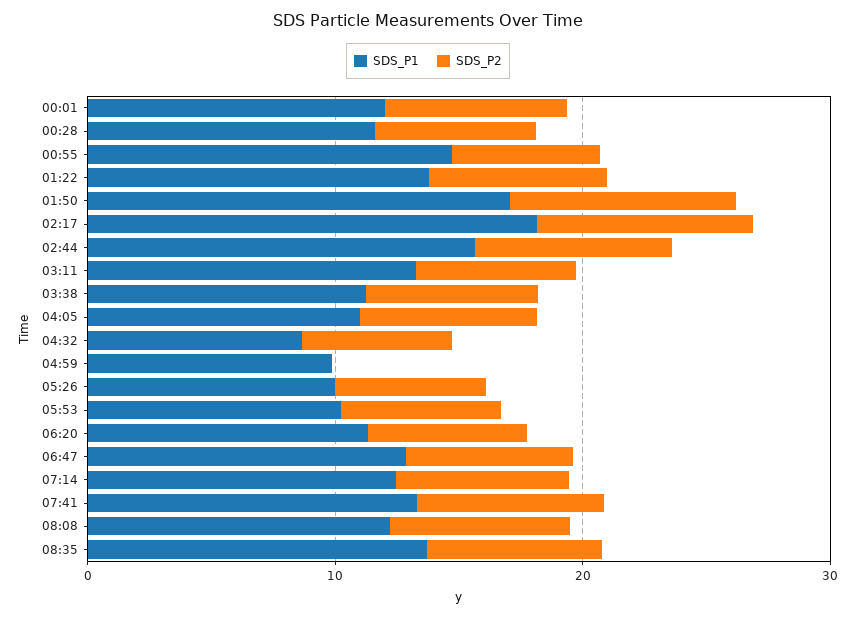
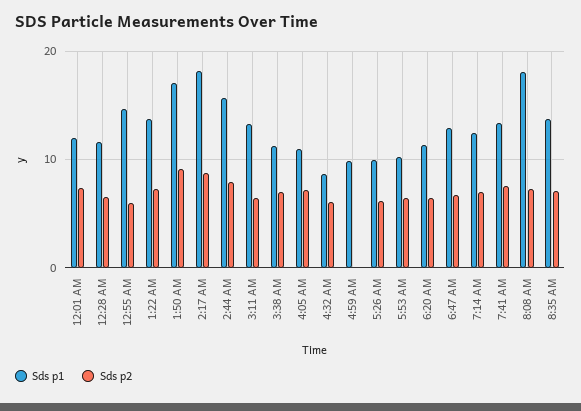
  {
    "SDS_P1": {
      "00:01": 12,
      "00:28": 12,
      "00:55": 15,
      "01:22": 14,
      "01:50": 17,
      "02:17": 18,
      "02:44": 16,
      "03:11": 13,
      "03:38": 11,
      "04:05": 11,
      "04:32": 9,
      "04:59": 10,
      "05:26": 10,
      "05:53": 10,
      "06:20": 11,
      "06:47": 13,
      "07:14": 12,
      "07:41": 13,
-     "08:08": 12,
+     "08:08": 18,
      "08:35": 14
    },
    "SDS_P2": {
      "00:01": 7,
      "00:28": 7,
      "00:55": 6,
      "01:22": 7,
      "01:50": 9,
      "02:17": 9,
      "02:44": 8,
      "03:11": 6,
      "03:38": 7,
      "04:05": 7,
      "04:32": 6,
      "04:59": 0,
      "05:26": 6,
      "05:53": 6,
      "06:20": 6,
      "06:47": 7,
      "07:14": 7,
      "07:41": 8,
      "08:08": 7,
      "08:35": 7
    }
  }

